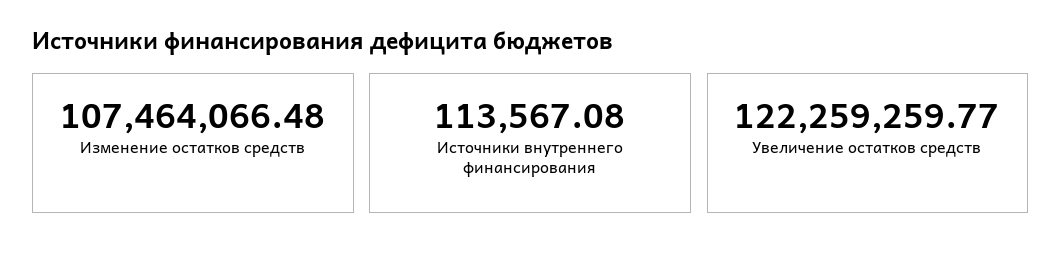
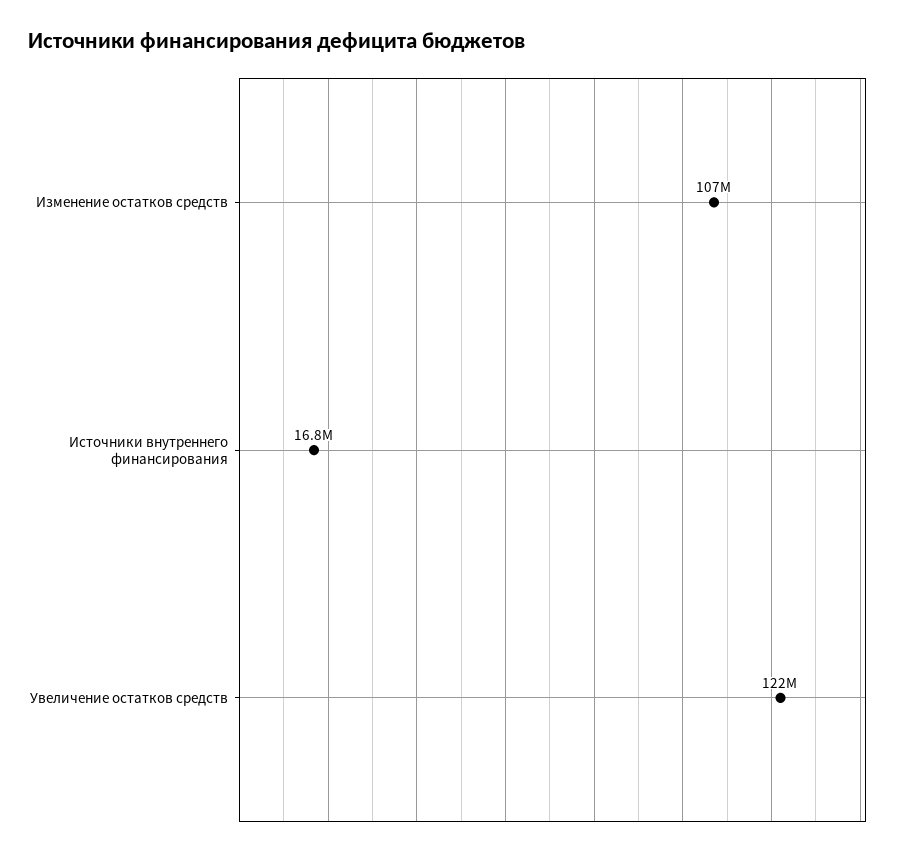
  {
    "Изменение остатков средств": 107464066.48,
-   "Источники внутреннего финансирования": 113567.08,
+   "Источники внутреннего финансирования": 16800000,
    "Увеличение остатков средств": 122259259.77
  }

